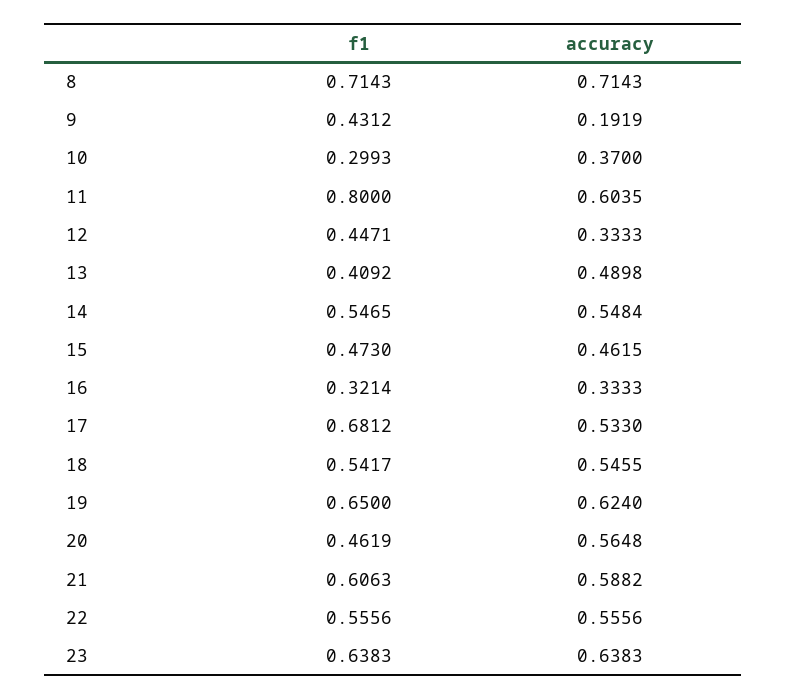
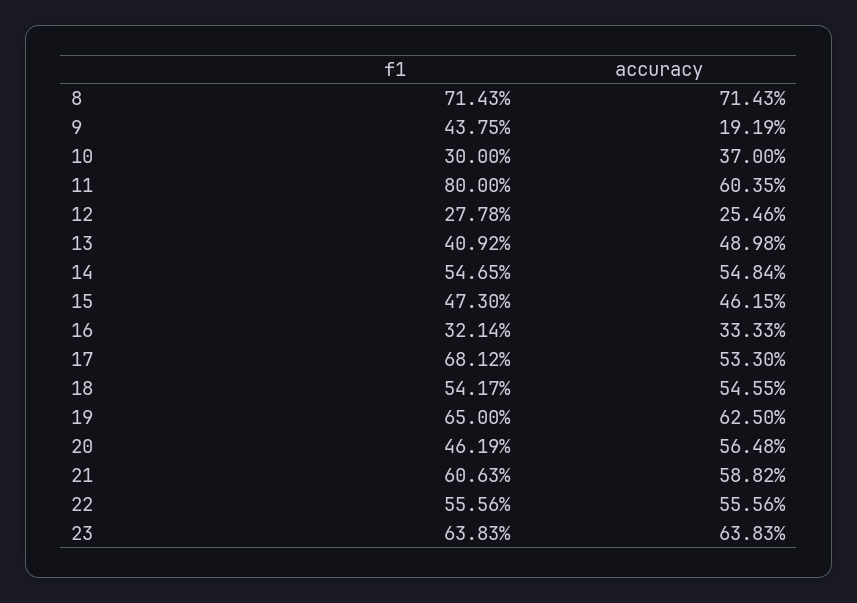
  {
    "f1": {
      "8": 0.7143,
-     "9": 0.4312,
+     "9": 0.4375,
-     "10": 0.2993,
+     "10": 0.3,
      "11": 0.8,
-     "12": 0.4471,
+     "12": 0.2778,
      "13": 0.4092,
      "14": 0.5465,
      "15": 0.473,
      "16": 0.3214,
      "17": 0.6812,
      "18": 0.5417,
      "19": 0.65,
      "20": 0.4619,
      "21": 0.6063,
      "22": 0.5556,
      "23": 0.6383
    },
    "accuracy": {
      "8": 0.7143,
      "9": 0.1919,
      "10": 0.37,
      "11": 0.6035,
-     "12": 0.3333,
+     "12": 0.2546,
      "13": 0.4898,
      "14": 0.5484,
      "15": 0.4615,
      "16": 0.3333,
      "17": 0.533,
      "18": 0.5455,
-     "19": 0.624,
+     "19": 0.625,
      "20": 0.5648,
      "21": 0.5882,
      "22": 0.5556,
      "23": 0.6383
    }
  }

